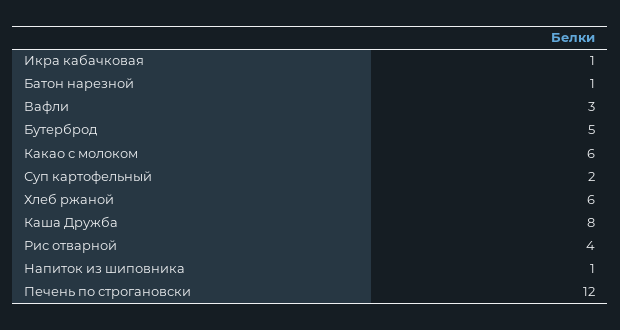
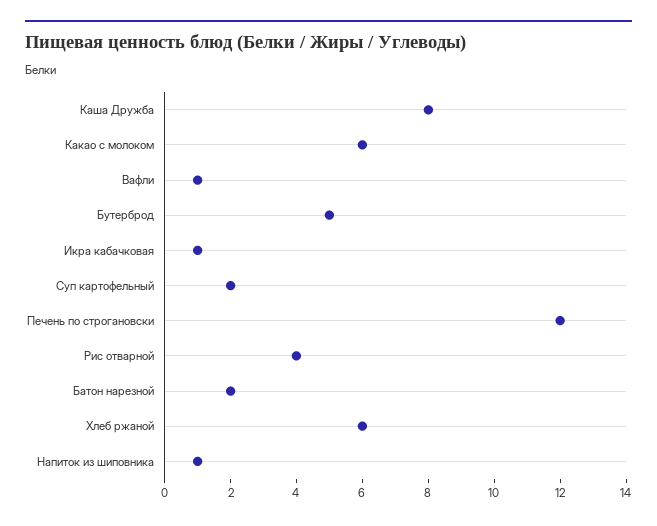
  {
    "Икра кабачковая": 1,
-   "Батон нарезной": 1,
+   "Батон нарезной": 2,
-   "Вафли": 3,
+   "Вафли": 1,
    "Бутерброд": 5,
    "Какао с молоком": 6,
    "Суп картофельный": 2,
    "Хлеб ржаной": 6,
    "Каша Дружба": 8,
    "Рис отварной": 4,
    "Напиток из шиповника": 1,
    "Печень по строгановски": 12
  }

